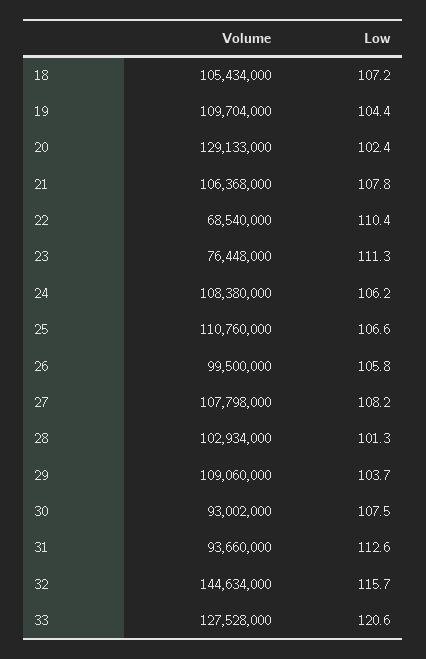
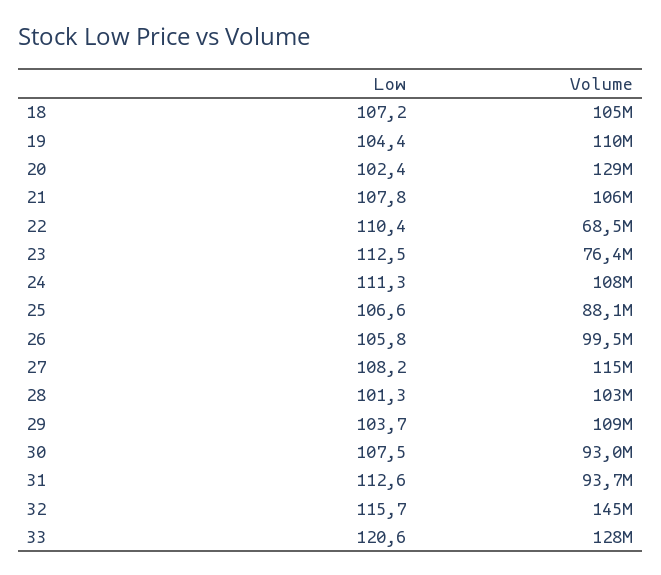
  {
    "Volume": {
      "18": 105434000,
      "19": 109704000,
      "20": 129133000,
      "21": 106368000,
      "22": 68540000,
      "23": 76448000,
      "24": 108380000,
-     "25": 110760000,
+     "25": 88100000,
      "26": 99500000,
-     "27": 107798000,
+     "27": 115000000,
      "28": 102934000,
      "29": 109060000,
      "30": 93002000,
      "31": 93660000,
      "32": 144634000,
      "33": 127528000
    },
    "Low": {
      "18": 107.2,
      "19": 104.4,
      "20": 102.4,
      "21": 107.8,
      "22": 110.4,
-     "23": 111.3,
+     "23": 112.5,
-     "24": 106.2,
+     "24": 111.3,
      "25": 106.6,
      "26": 105.8,
      "27": 108.2,
      "28": 101.3,
      "29": 103.7,
      "30": 107.5,
      "31": 112.6,
      "32": 115.7,
      "33": 120.6
    }
  }

